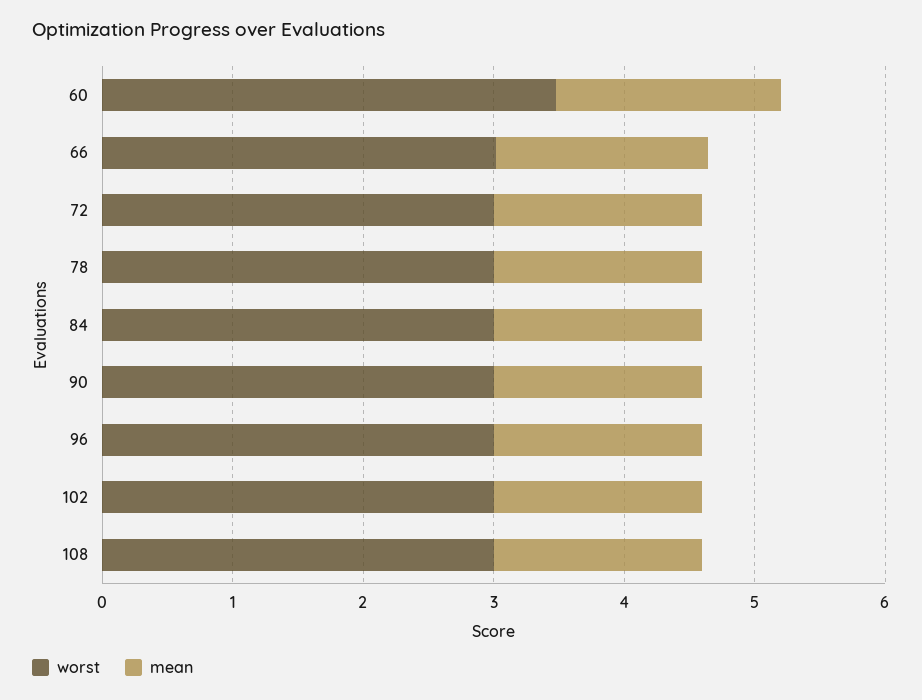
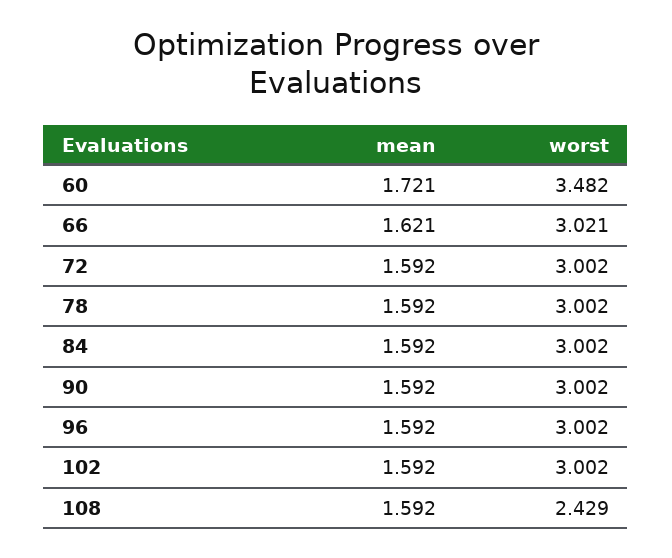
  {
    "worst": {
      "60": 3.482,
      "66": 3.021,
      "72": 3.002,
      "78": 3.002,
      "84": 3.002,
      "90": 3.002,
      "96": 3.002,
      "102": 3.002,
-     "108": 3
+     "108": 2.429
    },
    "mean": {
      "60": 1.721,
      "66": 1.621,
      "72": 1.592,
      "78": 1.592,
      "84": 1.592,
      "90": 1.592,
      "96": 1.592,
      "102": 1.592,
      "108": 1.592
    }
  }

